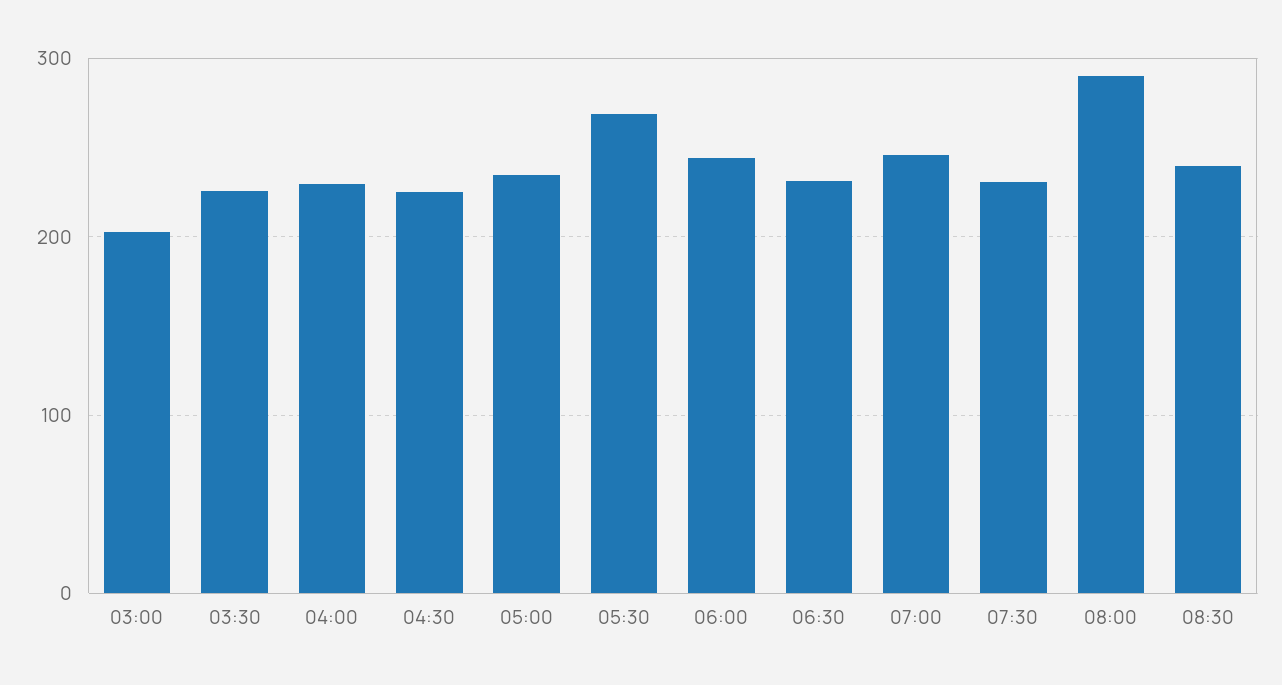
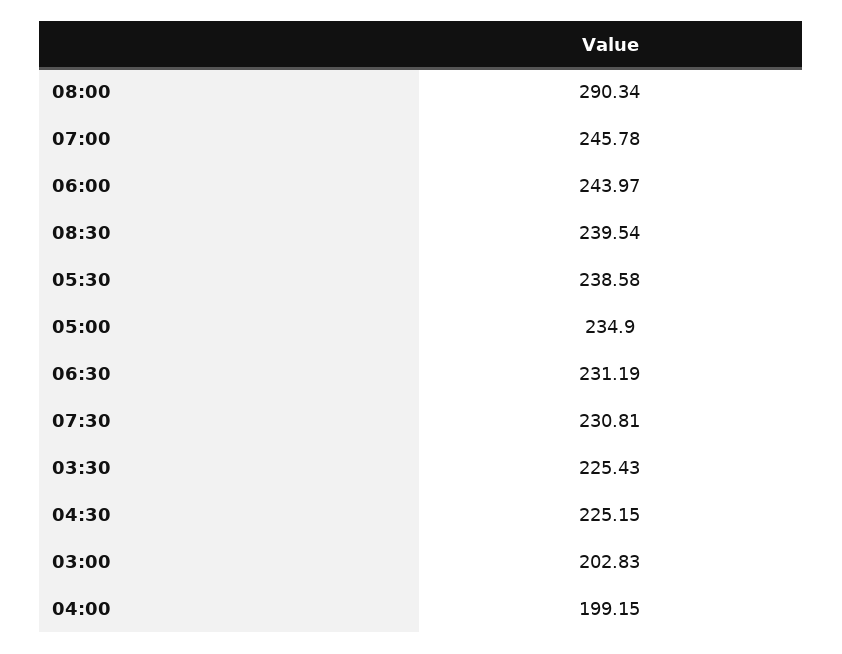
  {
    "03:00": 202.83,
    "03:30": 225.43,
-   "04:00": 230,
+   "04:00": 199.15,
    "04:30": 225.15,
    "05:00": 234.9,
-   "05:30": 270,
+   "05:30": 238.58,
    "06:00": 243.97,
    "06:30": 231.19,
    "07:00": 245.78,
    "07:30": 230.81,
    "08:00": 290.34,
    "08:30": 239.54
  }

